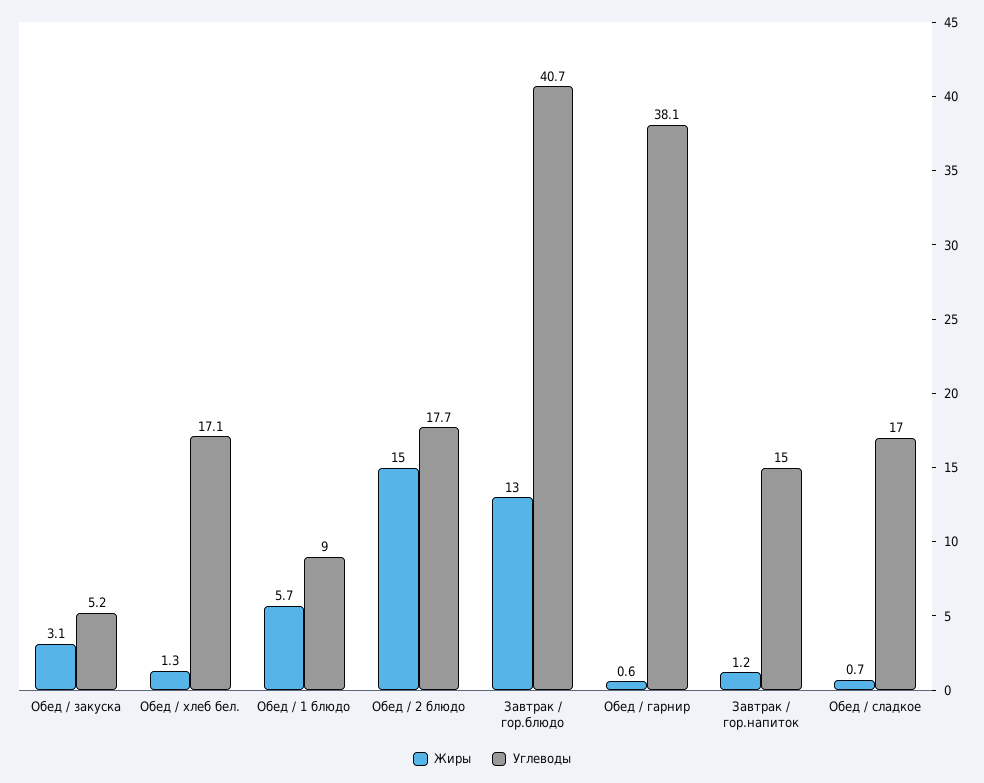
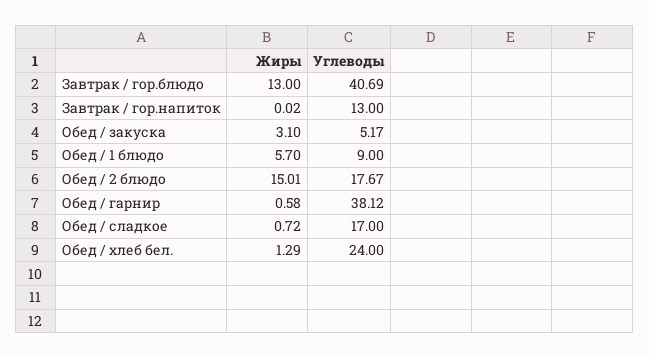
  {
    "Жиры": {
      "Обед / закуска": 3.1,
      "Обед / хлеб бел.": 1.29,
      "Обед / 1 блюдо": 5.7,
      "Обед / 2 блюдо": 15.01,
      "Завтрак / гор.блюдо": 13,
      "Обед / гарнир": 0.58,
-     "Завтрак / гор.напиток": 1.2,
+     "Завтрак / гор.напиток": 0.02,
      "Обед / сладкое": 0.72
    },
    "Углеводы": {
      "Обед / закуска": 5.17,
-     "Обед / хлеб бел.": 17.1,
+     "Обед / хлеб бел.": 24,
      "Обед / 1 блюдо": 9,
      "Обед / 2 блюдо": 17.67,
      "Завтрак / гор.блюдо": 40.69,
      "Обед / гарнир": 38.12,
-     "Завтрак / гор.напиток": 15,
+     "Завтрак / гор.напиток": 13,
      "Обед / сладкое": 17
    }
  }

